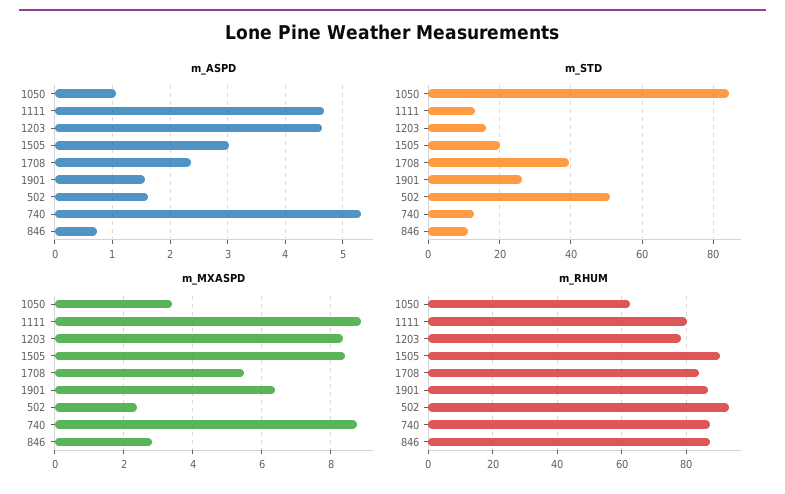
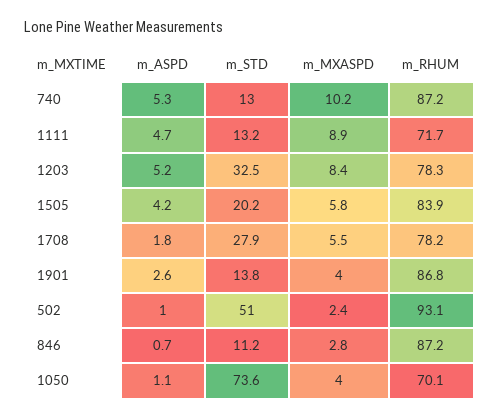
  {
    "m_ASPD": {
      "1050": 1.1,
      "1111": 4.7,
-     "1203": 4.6,
+     "1203": 5.2,
-     "1505": 3,
+     "1505": 4.2,
-     "1708": 2.4,
+     "1708": 1.8,
-     "1901": 1.6,
+     "1901": 2.6,
-     "502": 1.6,
+     "502": 1,
      "740": 5.3,
      "846": 0.7
    },
    "m_STD": {
-     "1050": 84,
+     "1050": 73.6,
      "1111": 13.2,
-     "1203": 16,
+     "1203": 32.5,
      "1505": 20.2,
-     "1708": 40,
+     "1708": 27.9,
-     "1901": 26,
+     "1901": 13.8,
      "502": 51,
      "740": 13,
      "846": 11.2
    },
    "m_MXASPD": {
-     "1050": 3.4,
+     "1050": 4,
      "1111": 8.9,
      "1203": 8.4,
-     "1505": 8.4,
+     "1505": 5.8,
      "1708": 5.5,
-     "1901": 6.4,
+     "1901": 4,
      "502": 2.4,
-     "740": 8.8,
+     "740": 10.2,
      "846": 2.8
    },
    "m_RHUM": {
-     "1050": 62,
+     "1050": 70.1,
-     "1111": 80,
+     "1111": 71.7,
      "1203": 78.3,
-     "1505": 90,
+     "1505": 83.9,
-     "1708": 84,
+     "1708": 78.2,
      "1901": 86.8,
      "502": 93.1,
      "740": 87.2,
      "846": 87.2
    }
  }

